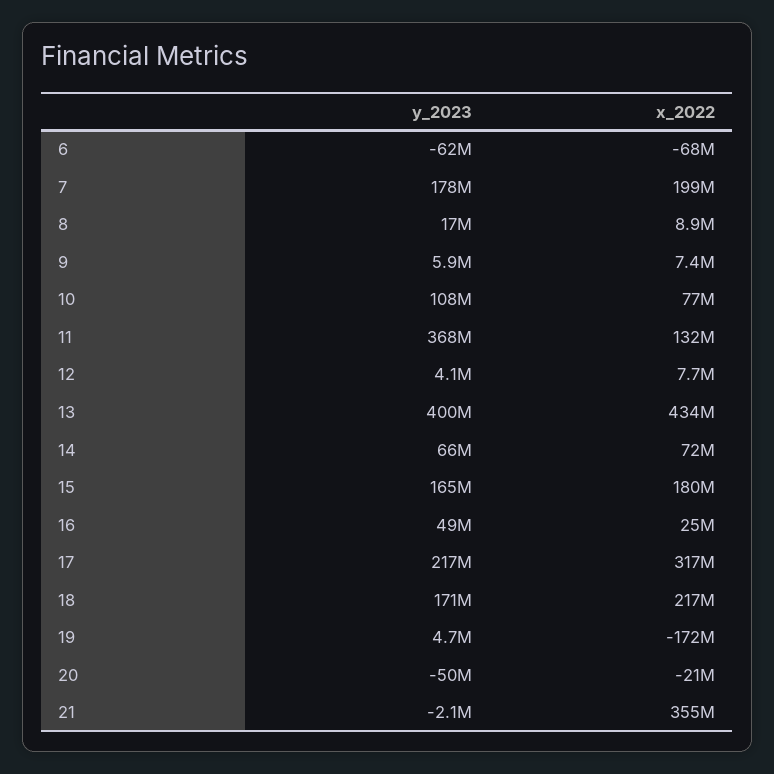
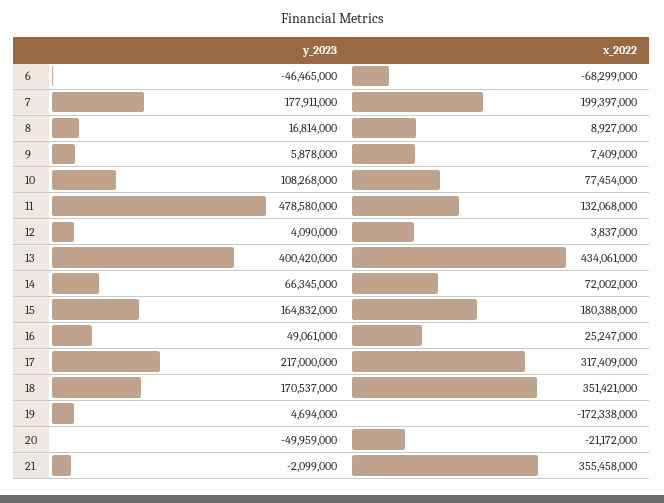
  {
    "y_2023": {
-     "6": -62000000,
+     "6": -46465000,
      "7": 177911000,
      "8": 16814000,
      "9": 5878000,
      "10": 108268000,
-     "11": 368000000,
+     "11": 478580000,
      "12": 4090000,
      "13": 400420000,
      "14": 66345000,
      "15": 164832000,
      "16": 49061000,
      "17": 217000000,
      "18": 170537000,
      "19": 4694000,
      "20": -49959000,
      "21": -2099000
    },
    "x_2022": {
      "6": -68299000,
      "7": 199397000,
      "8": 8927000,
      "9": 7409000,
      "10": 77454000,
      "11": 132068000,
-     "12": 7700000,
+     "12": 3837000,
      "13": 434061000,
      "14": 72002000,
      "15": 180388000,
      "16": 25247000,
      "17": 317409000,
-     "18": 217000000,
+     "18": 351421000,
      "19": -172338000,
      "20": -21172000,
      "21": 355458000
    }
  }

